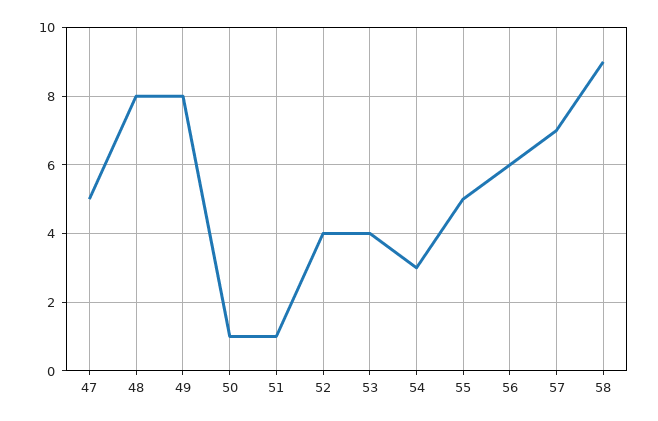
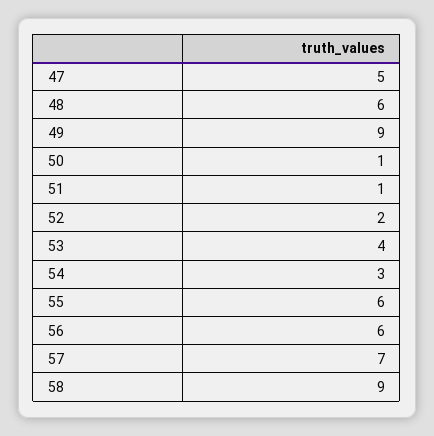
  {
    "47": 5,
-   "48": 8,
+   "48": 6,
-   "49": 8,
+   "49": 9,
    "50": 1,
    "51": 1,
-   "52": 4,
+   "52": 2,
    "53": 4,
    "54": 3,
-   "55": 5,
+   "55": 6,
    "56": 6,
    "57": 7,
    "58": 9
  }

